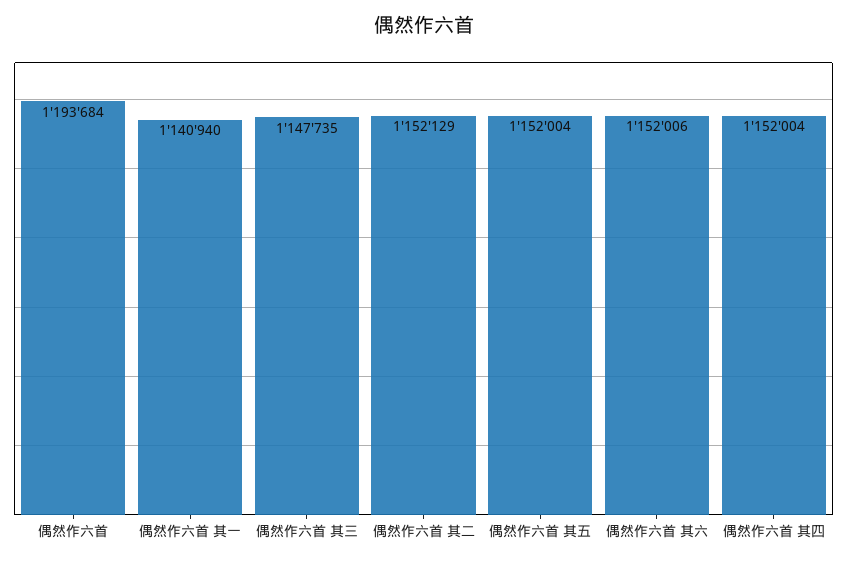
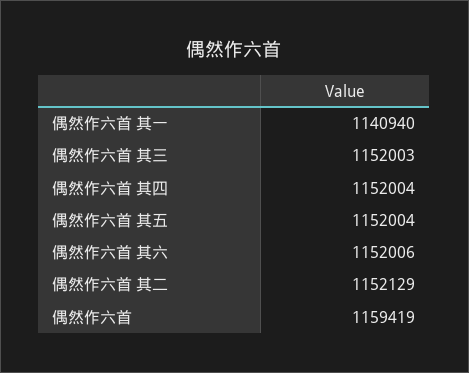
  {
-   "偶然作六首": 1193684,
+   "偶然作六首": 1159419,
    "偶然作六首 其一": 1140940,
-   "偶然作六首 其三": 1147735,
+   "偶然作六首 其三": 1152003,
    "偶然作六首 其二": 1152129,
    "偶然作六首 其五": 1152004,
    "偶然作六首 其六": 1152006,
    "偶然作六首 其四": 1152004
  }

